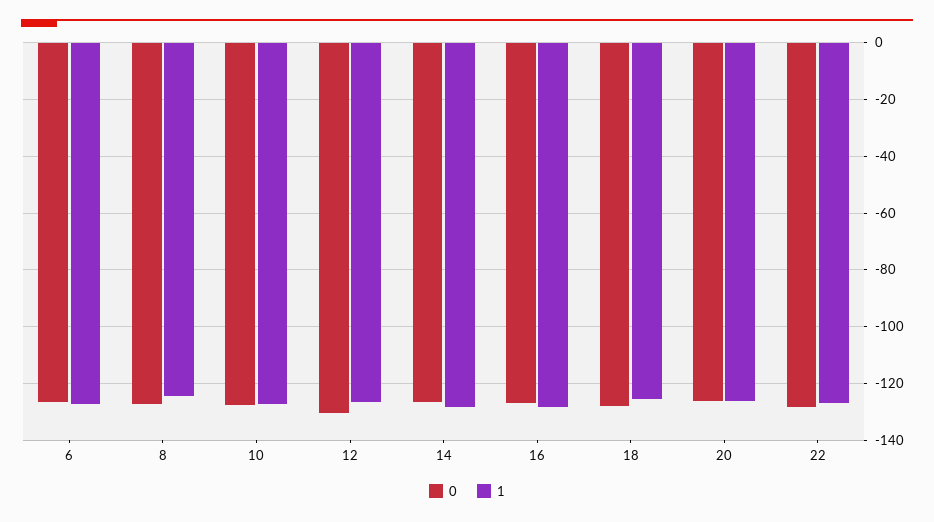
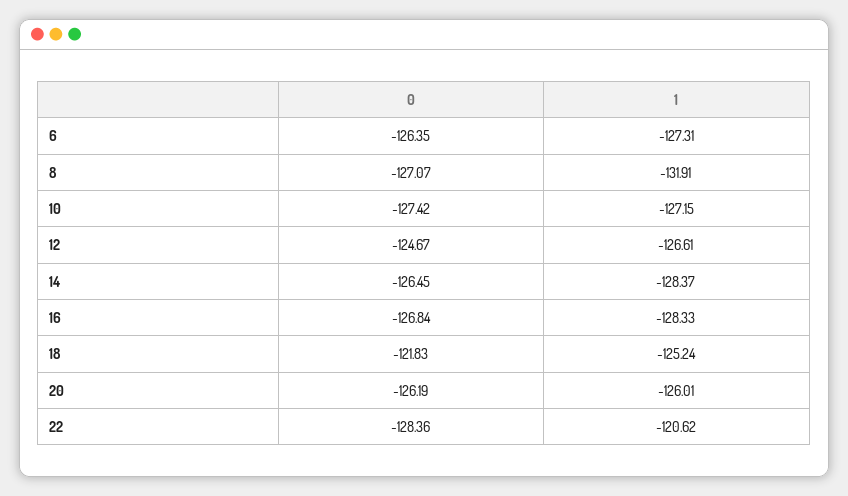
  {
    "0": {
      "6": -126.35,
      "8": -127.07,
      "10": -127.42,
-     "12": -130,
+     "12": -124.67,
      "14": -126.45,
      "16": -126.84,
-     "18": -127.5,
+     "18": -121.83,
      "20": -126.19,
      "22": -128.36
    },
    "1": {
      "6": -127.31,
-     "8": -125,
+     "8": -131.91,
      "10": -127.15,
      "12": -126.61,
      "14": -128.37,
      "16": -128.33,
      "18": -125.24,
      "20": -126.01,
-     "22": -127.5
+     "22": -120.62
    }
  }

